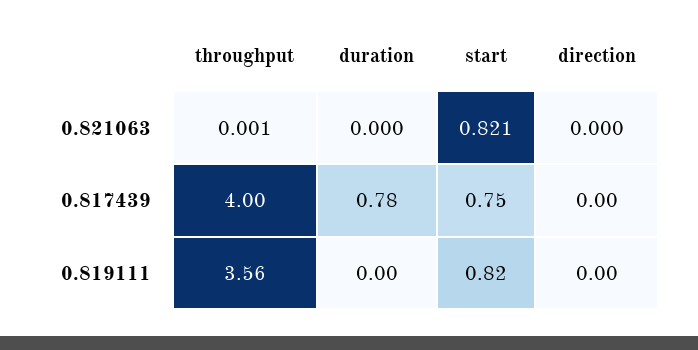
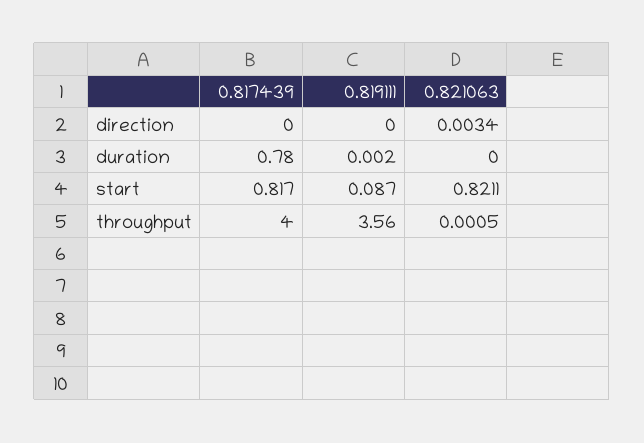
  {
    "throughput": {
      "0.821063": 0.0005,
      "0.817439": 4,
      "0.819111": 3.56
    },
    "duration": {
      "0.821063": 0,
      "0.817439": 0.78,
      "0.819111": 0.002
    },
    "start": {
      "0.821063": 0.8211,
-     "0.817439": 0.75,
+     "0.817439": 0.817,
-     "0.819111": 0.82
+     "0.819111": 0.087
    },
    "direction": {
-     "0.821063": 0,
+     "0.821063": 0.0034,
      "0.817439": 0,
      "0.819111": 0
    }
  }

